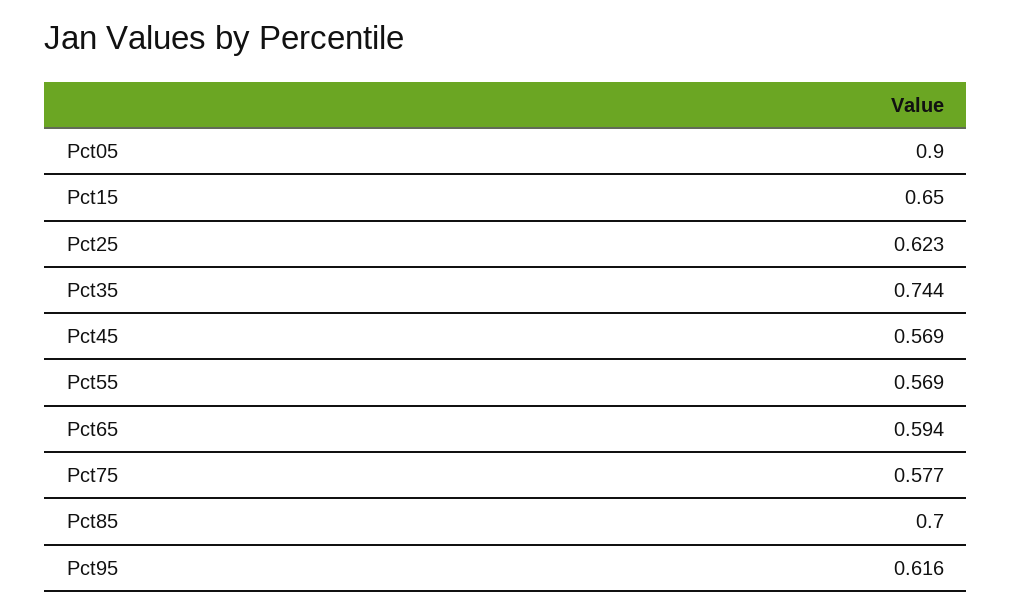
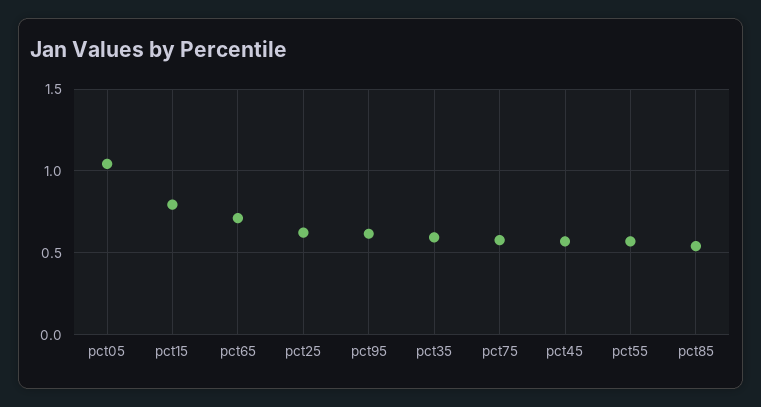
  {
-   "Pct05": 0.9,
+   "Pct05": 1.05,
-   "Pct15": 0.65,
+   "Pct15": 0.8,
    "Pct25": 0.623,
-   "Pct35": 0.744,
+   "Pct35": 0.6,
    "Pct45": 0.569,
    "Pct55": 0.569,
-   "Pct65": 0.594,
+   "Pct65": 0.7,
    "Pct75": 0.577,
-   "Pct85": 0.7,
+   "Pct85": 0.55,
    "Pct95": 0.616
  }

